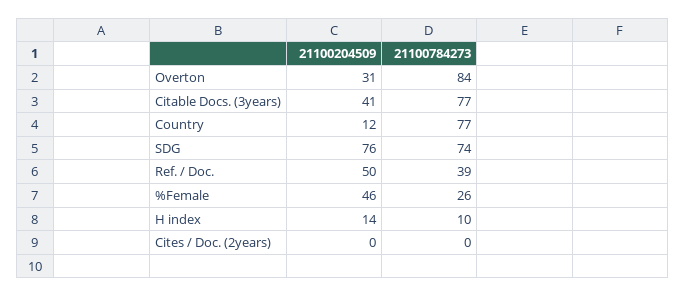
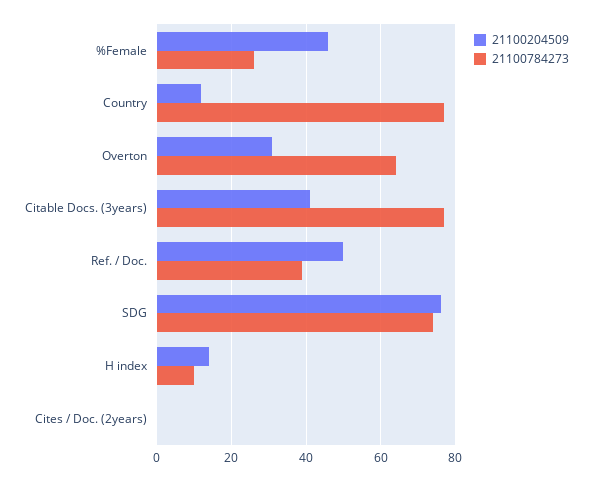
  {
    "21100204509": {
      "Overton": 31,
      "Citable Docs. (3years)": 41,
      "Country": 12,
      "SDG": 76,
      "Ref. / Doc.": 50,
      "%Female": 46,
      "H index": 14,
      "Cites / Doc. (2years)": 0
    },
    "21100784273": {
-     "Overton": 84,
+     "Overton": 65,
      "Citable Docs. (3years)": 77,
      "Country": 77,
      "SDG": 74,
      "Ref. / Doc.": 39,
      "%Female": 26,
      "H index": 10,
      "Cites / Doc. (2years)": 0
    }
  }

